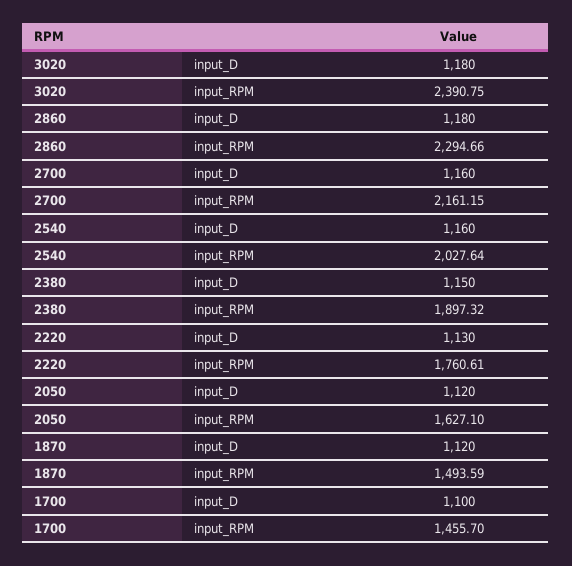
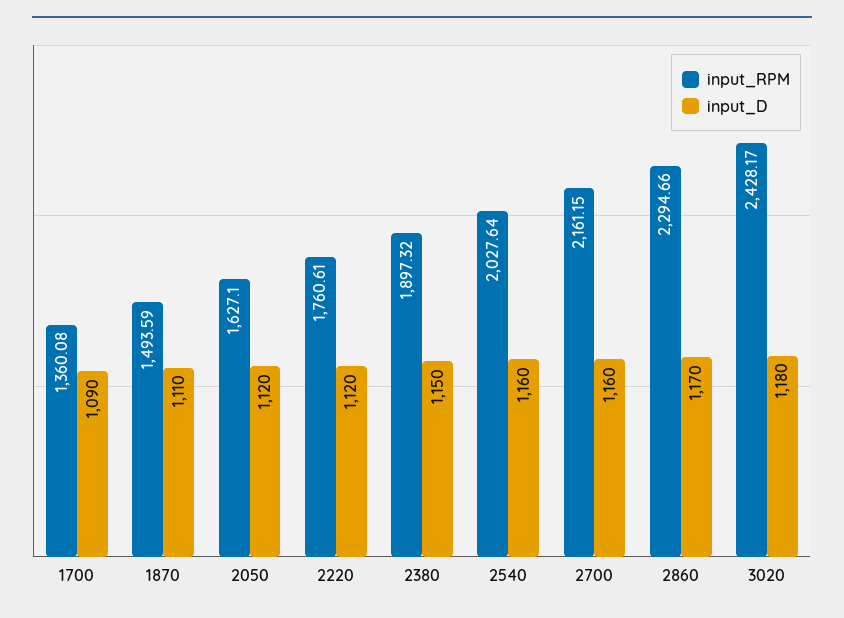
  {
    "input_D": {
      "3020": 1180,
-     "2860": 1180,
+     "2860": 1170,
      "2700": 1160,
      "2540": 1160,
      "2380": 1150,
-     "2220": 1130,
+     "2220": 1120,
      "2050": 1120,
-     "1870": 1120,
+     "1870": 1110,
-     "1700": 1100
+     "1700": 1090
    },
    "input_RPM": {
-     "3020": 2390.75,
+     "3020": 2428.17,
      "2860": 2294.66,
      "2700": 2161.15,
      "2540": 2027.64,
      "2380": 1897.32,
      "2220": 1760.61,
      "2050": 1627.1,
      "1870": 1493.59,
-     "1700": 1455.7
+     "1700": 1360.08
    }
  }

